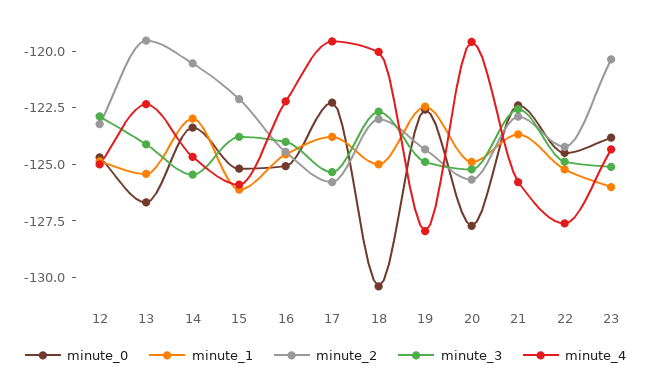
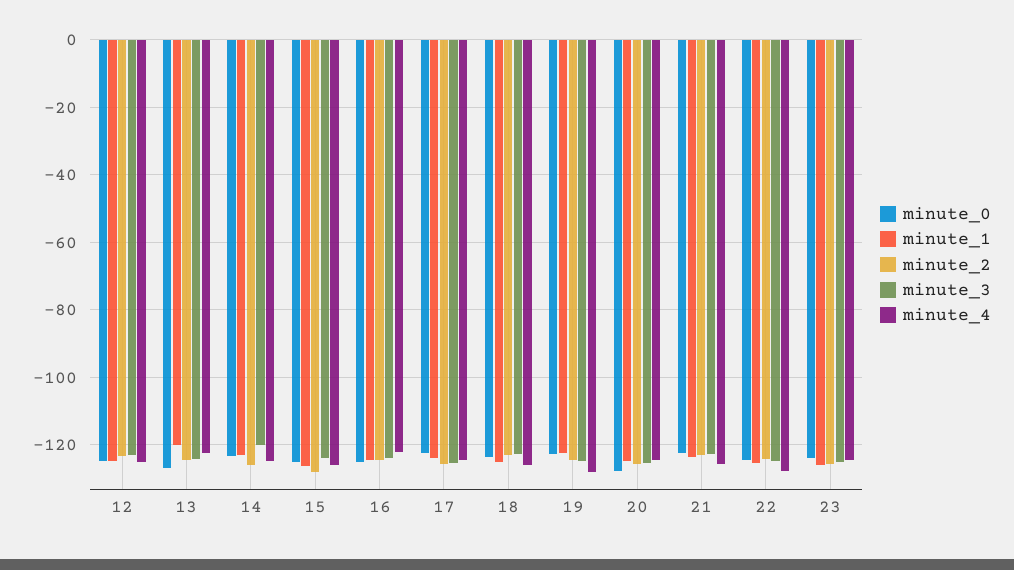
  {
    "minute_0": {
      "12": -124.5,
      "13": -126.5,
      "14": -123.5,
      "15": -125,
      "16": -125,
      "17": -122.5,
-     "18": -130.5,
+     "18": -124,
      "19": -122.5,
      "20": -127.5,
      "21": -122.5,
      "22": -124.5,
      "23": -124
    },
    "minute_1": {
      "12": -125,
-     "13": -125.5,
+     "13": -120,
      "14": -123,
      "15": -126,
      "16": -124.5,
      "17": -124,
      "18": -125,
      "19": -122.5,
      "20": -125,
      "21": -123.5,
      "22": -125,
      "23": -126
    },
    "minute_2": {
      "12": -123,
-     "13": -119.5,
+     "13": -124,
-     "14": -120.5,
+     "14": -126,
-     "15": -122,
+     "15": -128,
      "16": -124.5,
      "17": -126,
      "18": -123,
      "19": -124.5,
      "20": -125.5,
      "21": -123,
      "22": -124,
-     "23": -120.5
+     "23": -126
    },
    "minute_3": {
      "12": -123,
      "13": -124,
-     "14": -125.5,
+     "14": -120,
      "15": -124,
      "16": -124,
      "17": -125.5,
      "18": -122.5,
      "19": -125,
      "20": -125,
      "21": -122.5,
      "22": -125,
      "23": -125
    },
    "minute_4": {
      "12": -125,
      "13": -122.5,
      "14": -124.5,
      "15": -126,
      "16": -122,
-     "17": -119.5,
+     "17": -124,
-     "18": -120,
+     "18": -126,
      "19": -128,
-     "20": -119.5,
+     "20": -124,
      "21": -126,
      "22": -127.5,
      "23": -124.5
    }
  }

